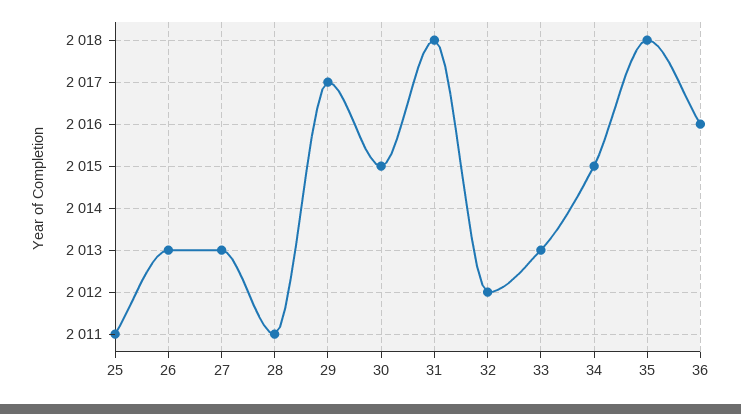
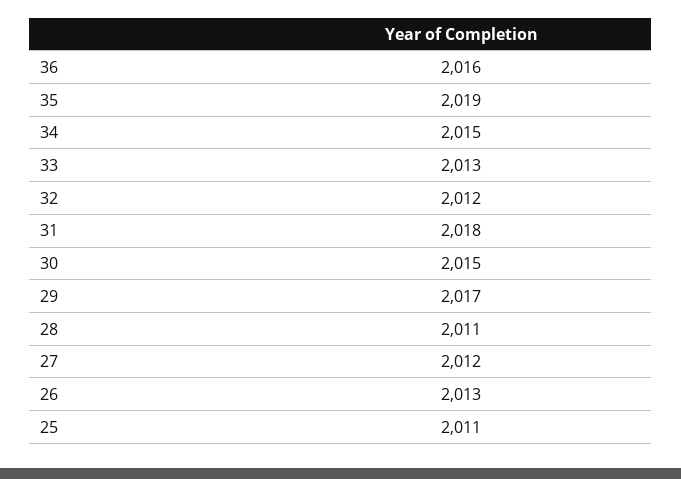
  {
    "25": 2011,
    "26": 2013,
-   "27": 2013,
+   "27": 2012,
    "28": 2011,
    "29": 2017,
    "30": 2015,
    "31": 2018,
    "32": 2012,
    "33": 2013,
    "34": 2015,
-   "35": 2018,
+   "35": 2019,
    "36": 2016
  }

